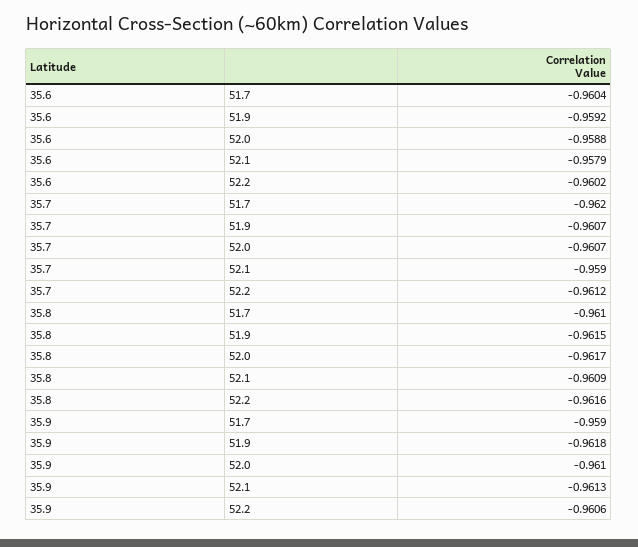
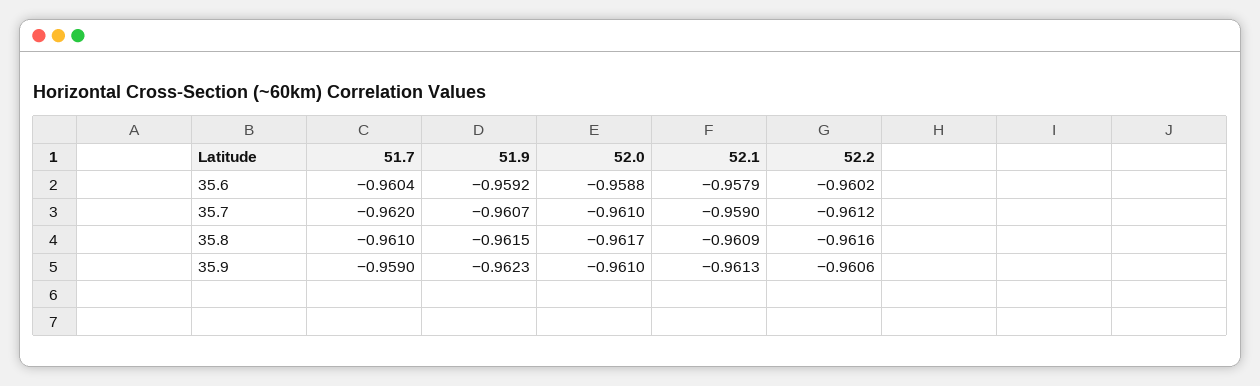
  {
    "35.6": {
      "51.7": -0.9604,
      "51.9": -0.9592,
      "52.0": -0.9588,
      "52.1": -0.9579,
      "52.2": -0.9602
    },
    "35.7": {
      "51.7": -0.962,
      "51.9": -0.9607,
-     "52.0": -0.9607,
+     "52.0": -0.961,
      "52.1": -0.959,
      "52.2": -0.9612
    },
    "35.8": {
      "51.7": -0.961,
      "51.9": -0.9615,
      "52.0": -0.9617,
      "52.1": -0.9609,
      "52.2": -0.9616
    },
    "35.9": {
      "51.7": -0.959,
-     "51.9": -0.9618,
+     "51.9": -0.9623,
      "52.0": -0.961,
      "52.1": -0.9613,
      "52.2": -0.9606
    }
  }

